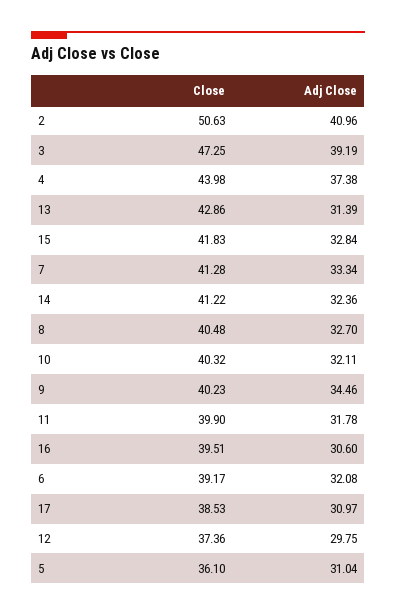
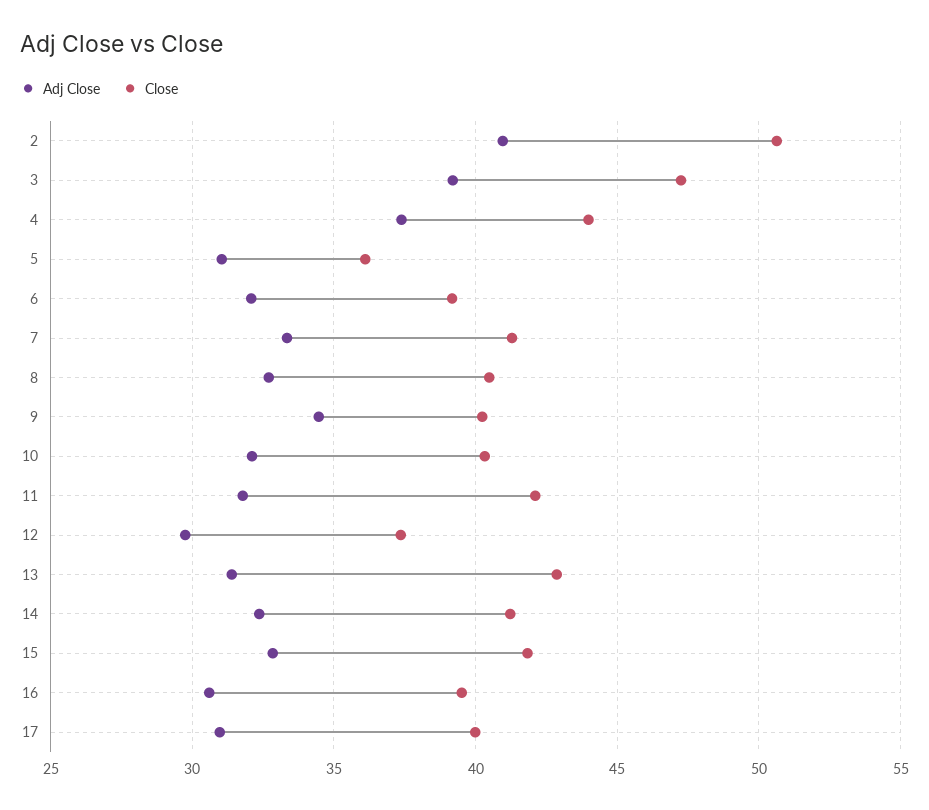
  {
    "Close": {
      "2": 50.63,
      "3": 47.25,
      "4": 43.98,
      "13": 42.86,
      "15": 41.83,
      "7": 41.28,
      "14": 41.22,
      "8": 40.48,
      "10": 40.32,
      "9": 40.23,
-     "11": 39.9,
+     "11": 42,
      "16": 39.51,
      "6": 39.17,
-     "17": 38.53,
+     "17": 40,
      "12": 37.36,
      "5": 36.1
    },
    "Adj Close": {
      "2": 40.96,
      "3": 39.19,
      "4": 37.38,
      "13": 31.39,
      "15": 32.84,
      "7": 33.34,
      "14": 32.36,
      "8": 32.7,
      "10": 32.11,
      "9": 34.46,
      "11": 31.78,
      "16": 30.6,
      "6": 32.08,
      "17": 30.97,
      "12": 29.75,
      "5": 31.04
    }
  }

